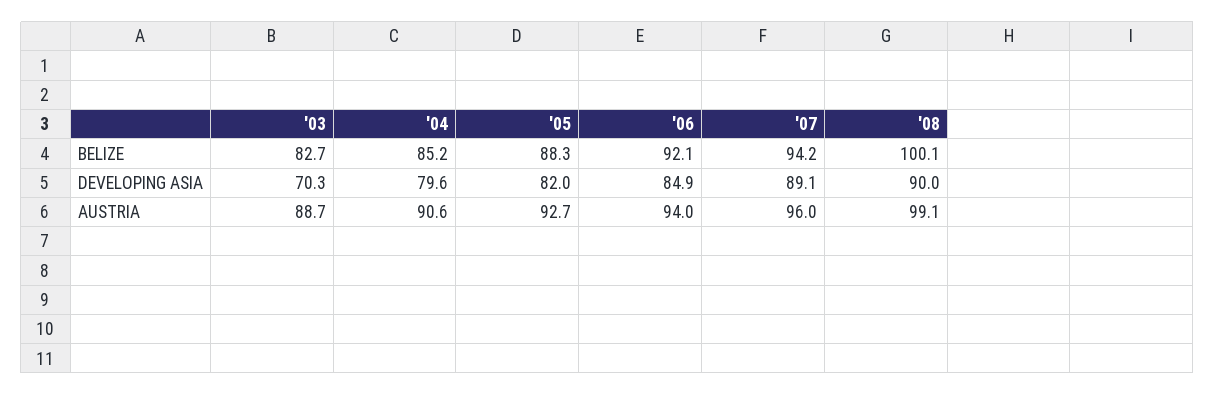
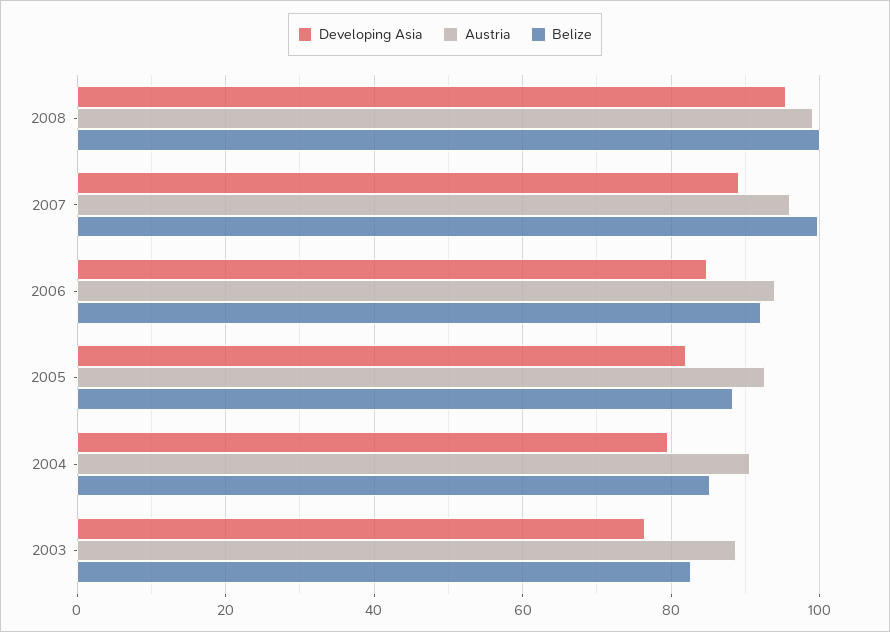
  {
    "BELIZE": {
      "'03": 82.7,
      "'04": 85.2,
      "'05": 88.3,
      "'06": 92.1,
-     "'07": 94.2,
+     "'07": 100,
      "'08": 100.1
    },
    "DEVELOPING ASIA": {
-     "'03": 70.3,
+     "'03": 76,
      "'04": 79.6,
      "'05": 82,
      "'06": 84.9,
      "'07": 89.1,
-     "'08": 90
+     "'08": 96
    },
    "AUSTRIA": {
      "'03": 88.7,
      "'04": 90.6,
      "'05": 92.7,
      "'06": 94,
      "'07": 96,
      "'08": 99.1
    }
  }

